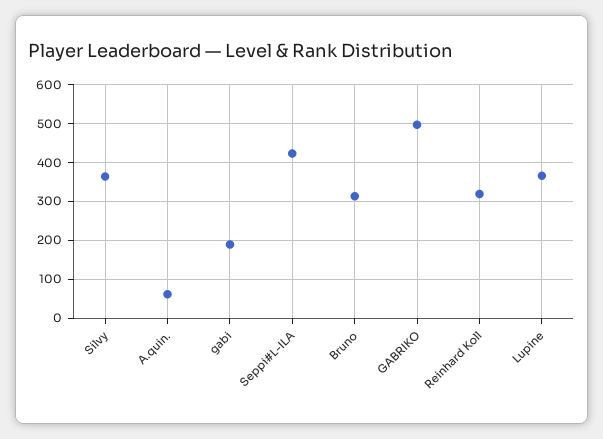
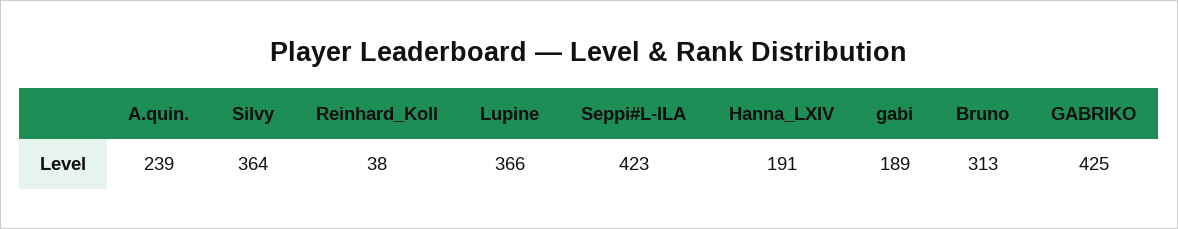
  {
    "Silvy": 364,
-   "A.quin.": 60,
+   "A.quin.": 239,
    "gabi": 189,
    "Seppi#L-ILA": 423,
    "Bruno": 313,
-   "GABRIKO": 500,
+   "GABRIKO": 425,
-   "Reinhard Koll": 320,
+   "Reinhard Koll": 38,
-   "Lupine": 366
+   "Lupine": 366,
+   "Hanna_LXIV": 191
  }

